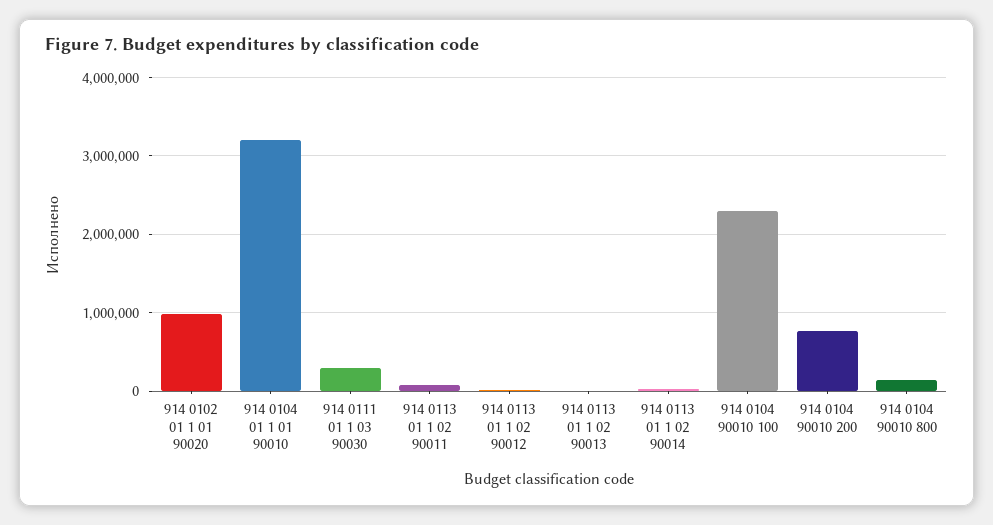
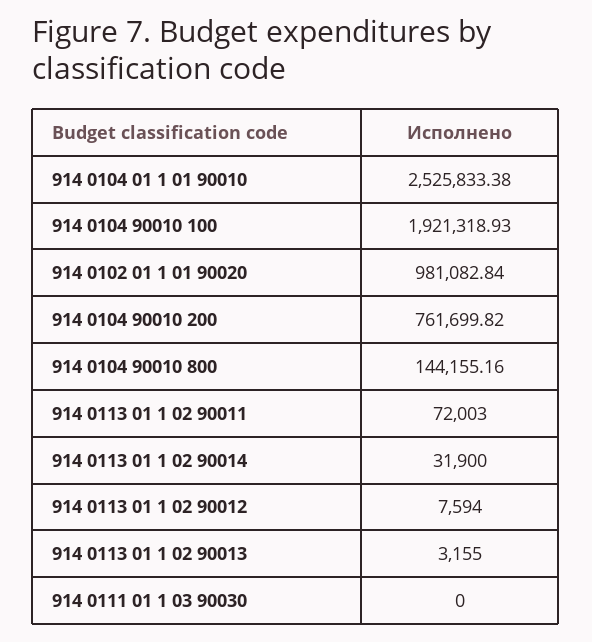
  {
    "914 0102 01 1 01 90020": 981082.84,
-   "914 0104 01 1 01 90010": 3200000,
+   "914 0104 01 1 01 90010": 2525833.38,
-   "914 0111 01 1 03 90030": 300000,
+   "914 0111 01 1 03 90030": 0,
    "914 0113 01 1 02 90011": 72003,
    "914 0113 01 1 02 90012": 7594,
    "914 0113 01 1 02 90013": 3155,
    "914 0113 01 1 02 90014": 31900,
-   "914 0104 90010 100": 2300000,
+   "914 0104 90010 100": 1921318.93,
    "914 0104 90010 200": 761699.82,
    "914 0104 90010 800": 144155.16
  }

